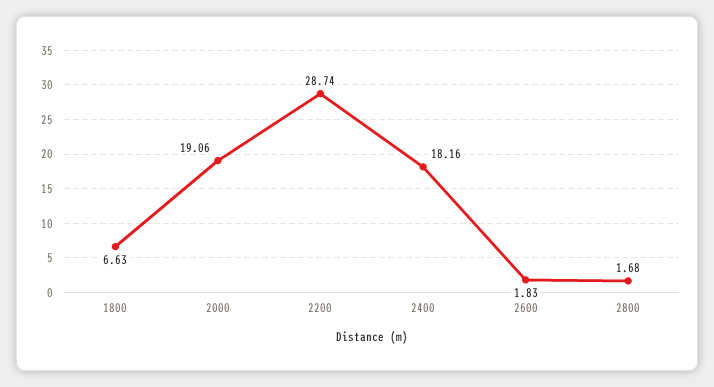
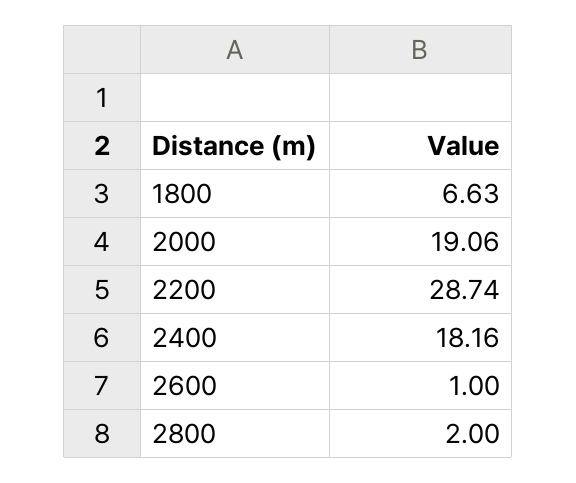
  {
    "1800": 6.63,
    "2000": 19.06,
    "2200": 28.74,
    "2400": 18.16,
-   "2600": 1.83,
+   "2600": 1,
-   "2800": 1.68
+   "2800": 2
  }

